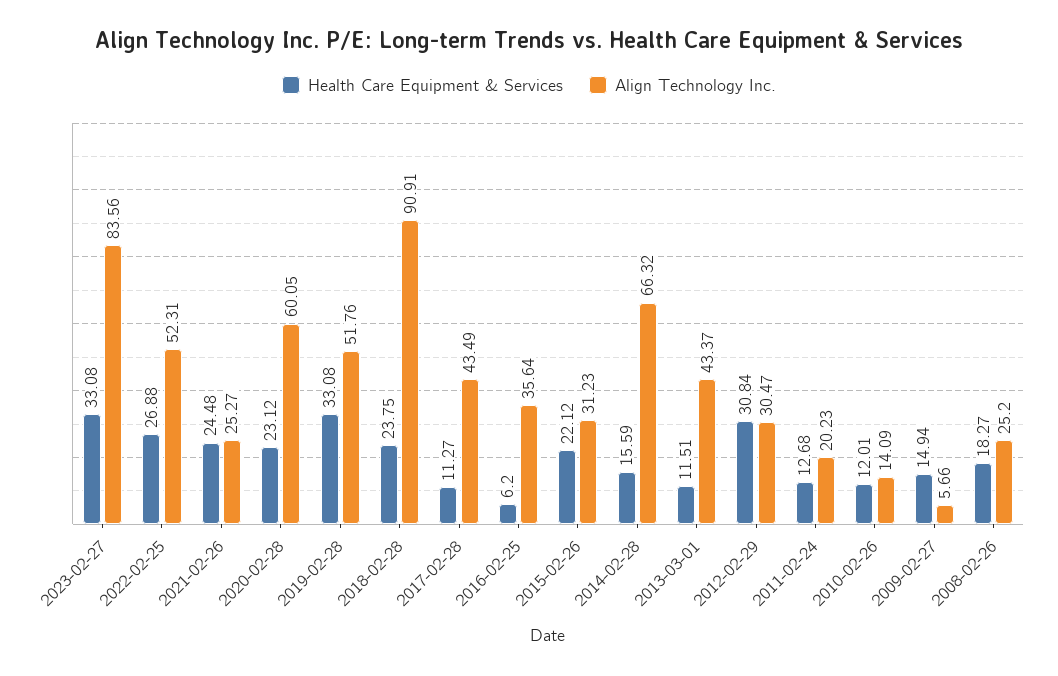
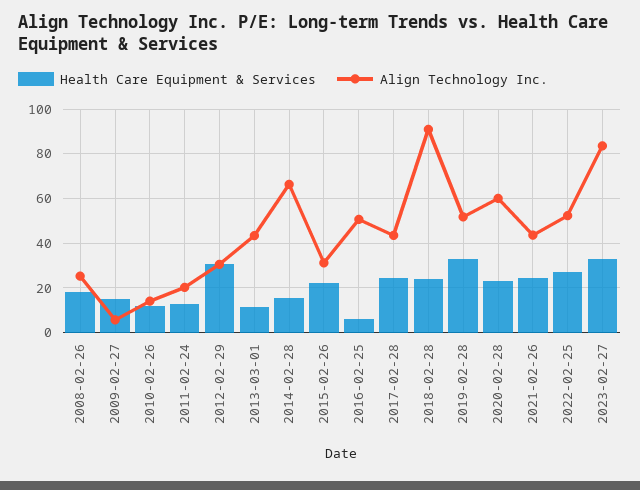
  {
    "Health Care Equipment & Services": {
      "2023-02-27": 33.08,
      "2022-02-25": 26.88,
      "2021-02-26": 24.48,
      "2020-02-28": 23.12,
      "2019-02-28": 33.08,
      "2018-02-28": 23.75,
-     "2017-02-28": 11.27,
+     "2017-02-28": 25,
      "2016-02-25": 6.2,
      "2015-02-26": 22.12,
      "2014-02-28": 15.59,
      "2013-03-01": 11.51,
      "2012-02-29": 30.84,
      "2011-02-24": 12.68,
      "2010-02-26": 12.01,
      "2009-02-27": 14.94,
      "2008-02-26": 18.27
    },
    "Align Technology Inc.": {
      "2023-02-27": 83.56,
      "2022-02-25": 52.31,
-     "2021-02-26": 25.27,
+     "2021-02-26": 45,
      "2020-02-28": 60.05,
      "2019-02-28": 51.76,
      "2018-02-28": 90.91,
      "2017-02-28": 43.49,
-     "2016-02-25": 35.64,
+     "2016-02-25": 50,
      "2015-02-26": 31.23,
      "2014-02-28": 66.32,
      "2013-03-01": 43.37,
      "2012-02-29": 30.47,
      "2011-02-24": 20.23,
      "2010-02-26": 14.09,
      "2009-02-27": 5.66,
      "2008-02-26": 25.2
    }
  }

